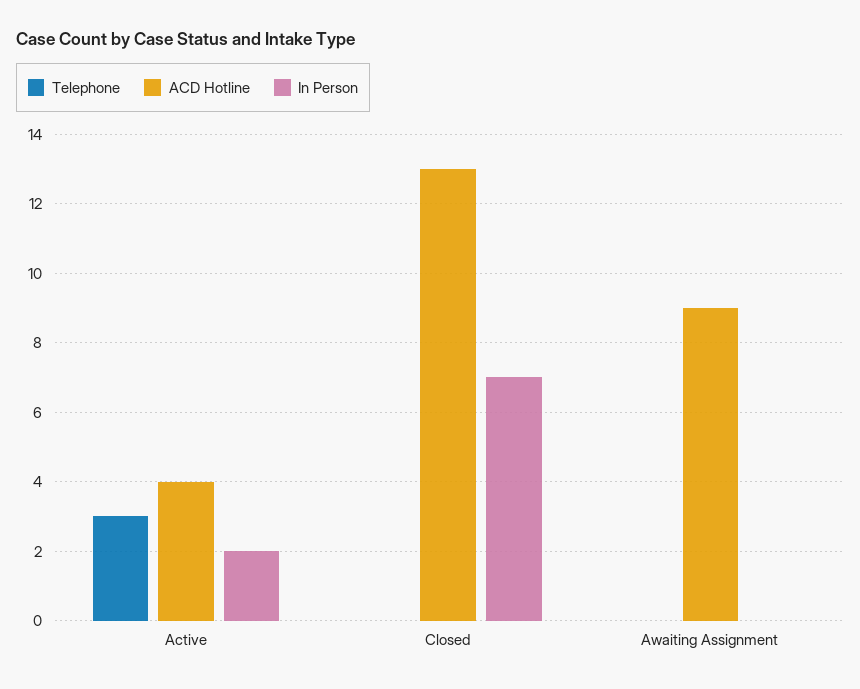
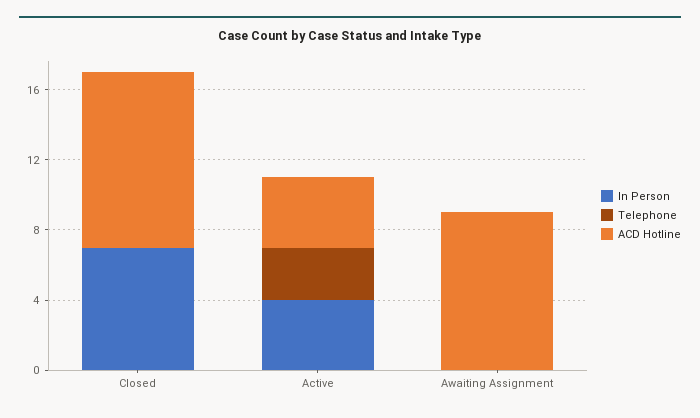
  {
    "Telephone": {
      "Active": 3,
      "Closed": 0,
      "Awaiting Assignment": 0
    },
    "ACD Hotline": {
      "Active": 4,
-     "Closed": 13,
+     "Closed": 10,
      "Awaiting Assignment": 9
    },
    "In Person": {
-     "Active": 2,
+     "Active": 4,
      "Closed": 7,
      "Awaiting Assignment": 0
    }
  }

